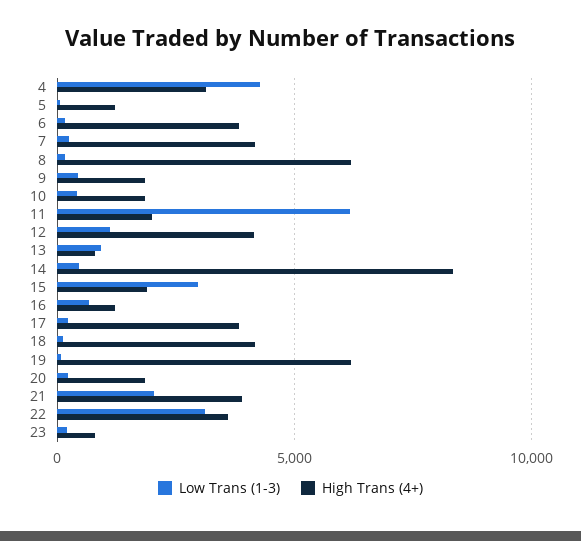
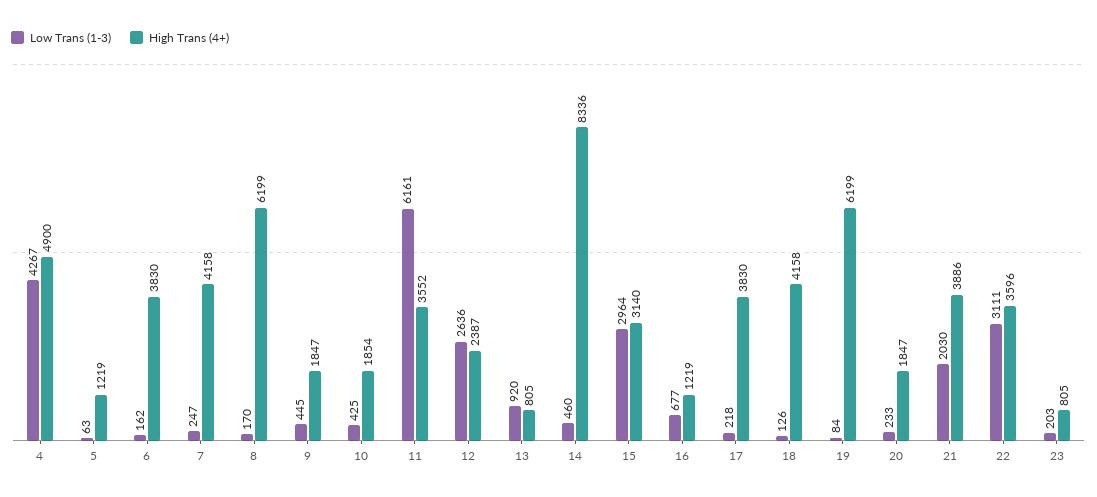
  {
    "Low Trans (1-3)": {
      "4": 4267,
      "5": 63,
      "6": 162,
      "7": 247,
      "8": 170,
      "9": 445,
      "10": 425,
      "11": 6161,
-     "12": 1000,
+     "12": 2636,
      "13": 920,
      "14": 460,
      "15": 2964,
      "16": 677,
      "17": 218,
      "18": 126,
      "19": 84,
      "20": 233,
      "21": 2030,
      "22": 3111,
      "23": 203
    },
    "High Trans (4+)": {
-     "4": 3000,
+     "4": 4900,
      "5": 1219,
      "6": 3830,
      "7": 4158,
      "8": 6199,
      "9": 1847,
      "10": 1854,
-     "11": 2000,
+     "11": 3552,
-     "12": 4000,
+     "12": 2387,
      "13": 805,
      "14": 8336,
-     "15": 2000,
+     "15": 3140,
      "16": 1219,
      "17": 3830,
      "18": 4158,
      "19": 6199,
      "20": 1847,
      "21": 3886,
      "22": 3596,
      "23": 805
    }
  }

